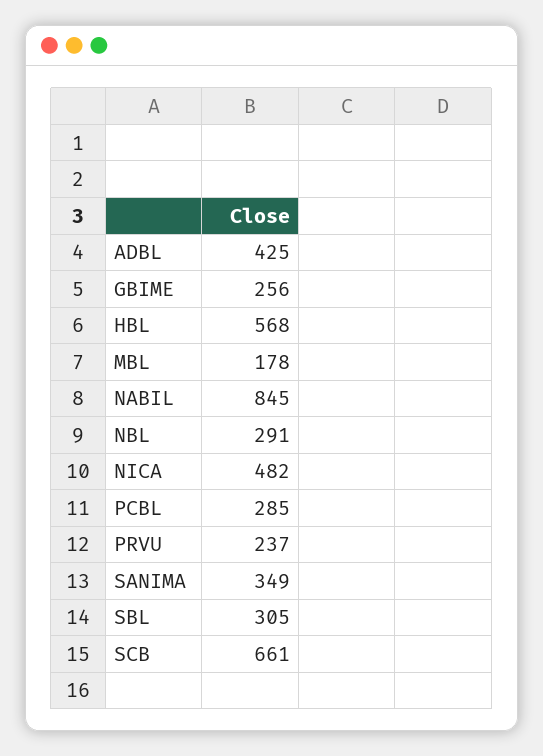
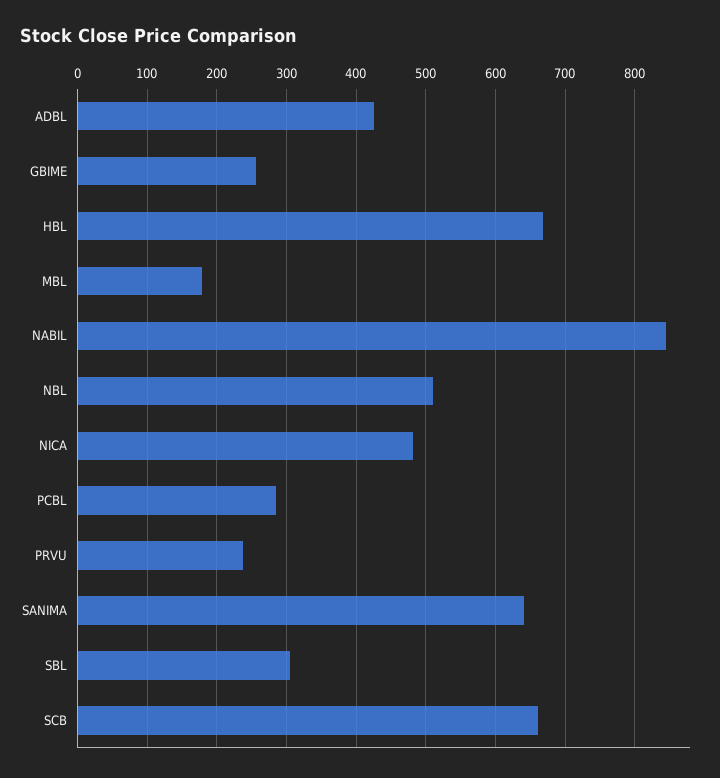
  {
    "ADBL": 425,
    "GBIME": 256,
-   "HBL": 568,
+   "HBL": 670,
    "MBL": 178,
    "NABIL": 845,
-   "NBL": 291,
+   "NBL": 510,
    "NICA": 482,
    "PCBL": 285,
    "PRVU": 237,
-   "SANIMA": 349,
+   "SANIMA": 640,
    "SBL": 305,
    "SCB": 661
  }

